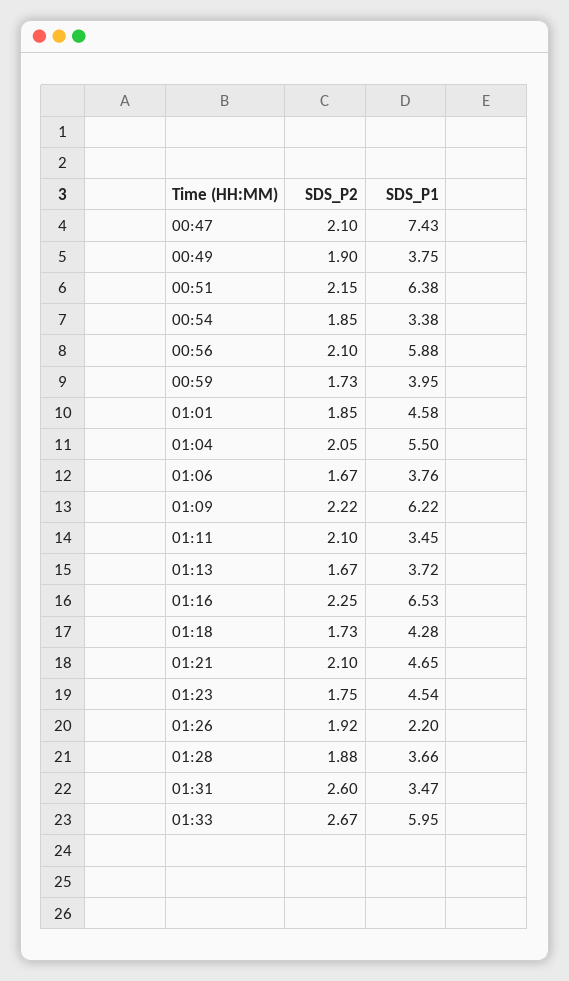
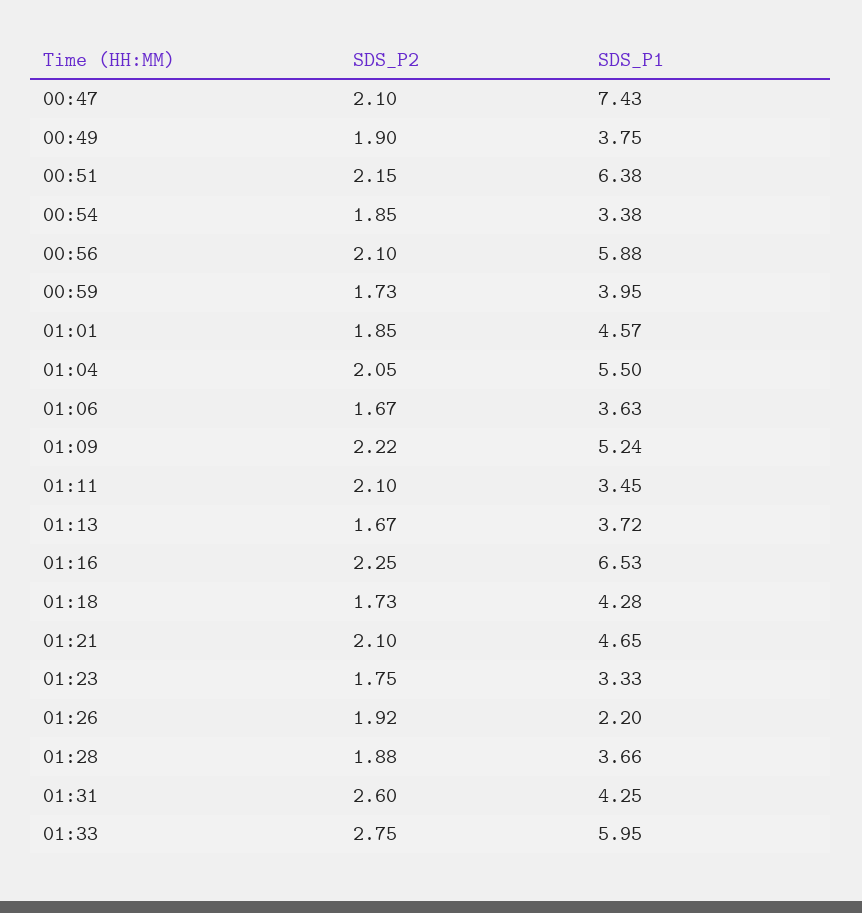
  {
    "SDS_P2": {
      "00:47": 2.1,
      "00:49": 1.9,
      "00:51": 2.15,
      "00:54": 1.85,
      "00:56": 2.1,
      "00:59": 1.73,
      "01:01": 1.85,
      "01:04": 2.05,
      "01:06": 1.67,
      "01:09": 2.22,
      "01:11": 2.1,
      "01:13": 1.67,
      "01:16": 2.25,
      "01:18": 1.73,
      "01:21": 2.1,
      "01:23": 1.75,
      "01:26": 1.92,
      "01:28": 1.88,
      "01:31": 2.6,
-     "01:33": 2.67
+     "01:33": 2.75
    },
    "SDS_P1": {
      "00:47": 7.43,
      "00:49": 3.75,
      "00:51": 6.38,
      "00:54": 3.38,
      "00:56": 5.88,
      "00:59": 3.95,
-     "01:01": 4.58,
+     "01:01": 4.57,
      "01:04": 5.5,
-     "01:06": 3.76,
+     "01:06": 3.63,
-     "01:09": 6.22,
+     "01:09": 5.24,
      "01:11": 3.45,
      "01:13": 3.72,
      "01:16": 6.53,
      "01:18": 4.28,
      "01:21": 4.65,
-     "01:23": 4.54,
+     "01:23": 3.33,
      "01:26": 2.2,
      "01:28": 3.66,
-     "01:31": 3.47,
+     "01:31": 4.25,
      "01:33": 5.95
    }
  }

